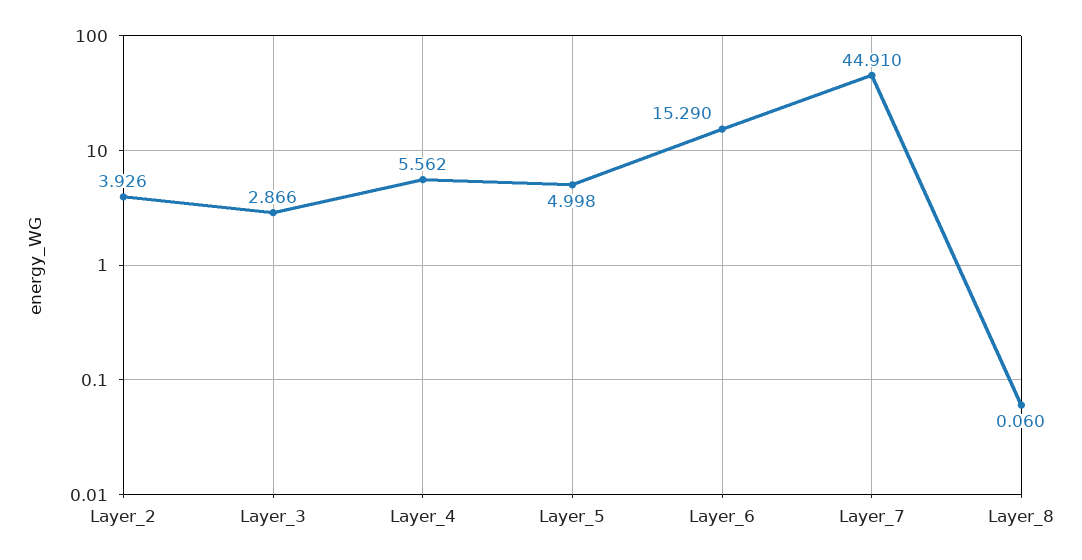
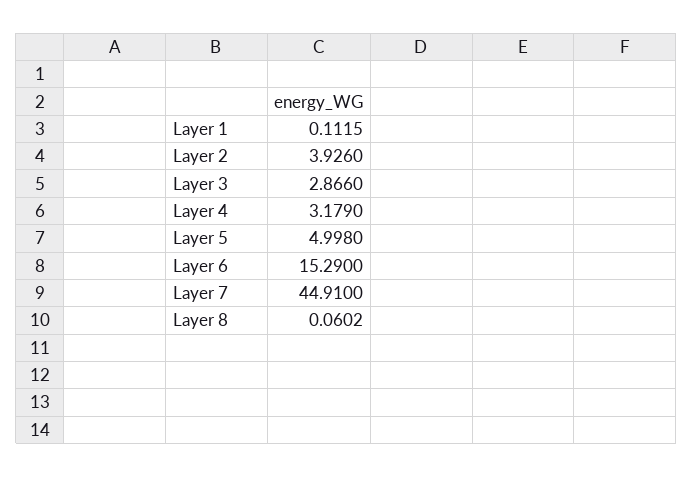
  {
    "Layer_2": 3.926,
    "Layer_3": 2.866,
-   "Layer_4": 5.562,
+   "Layer_4": 3.179,
    "Layer_5": 4.998,
    "Layer_6": 15.29,
    "Layer_7": 44.91,
-   "Layer_8": 0.0602
+   "Layer_8": 0.0602,
+   "Layer 1": 0.1115
  }

